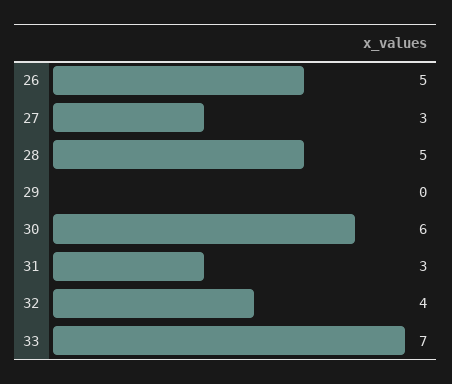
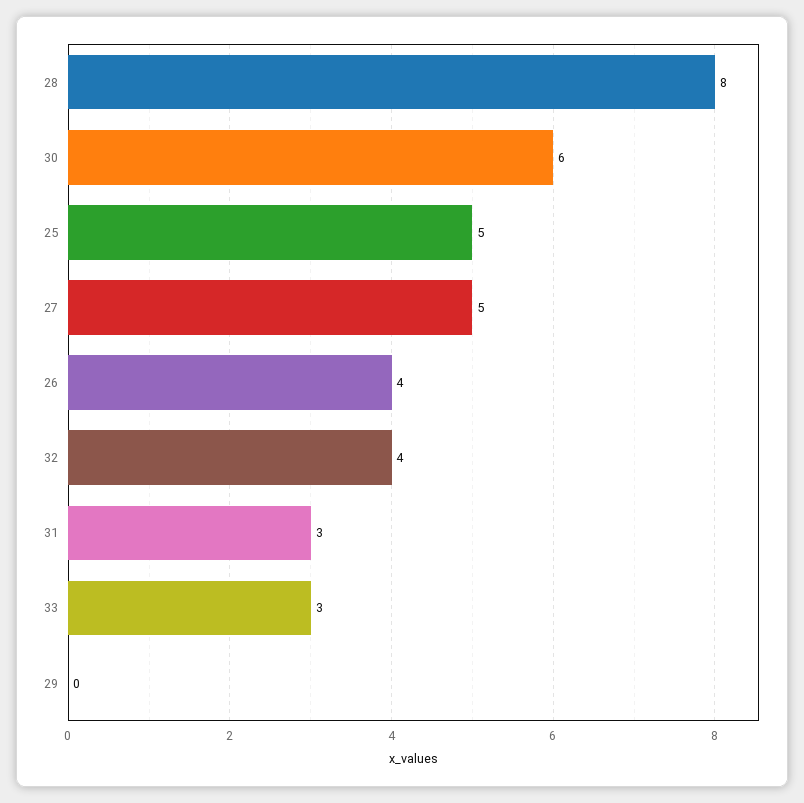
  {
-   "26": 5,
+   "26": 4,
-   "27": 3,
+   "27": 5,
-   "28": 5,
+   "28": 8,
    "29": 0,
    "30": 6,
    "31": 3,
    "32": 4,
-   "33": 7
+   "33": 3,
+   "25": 5
  }

